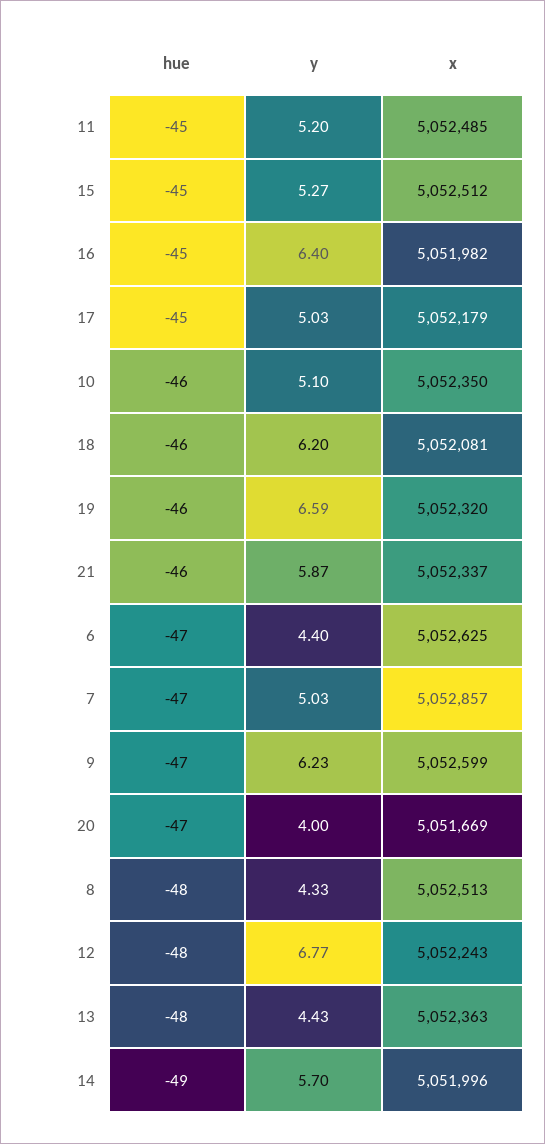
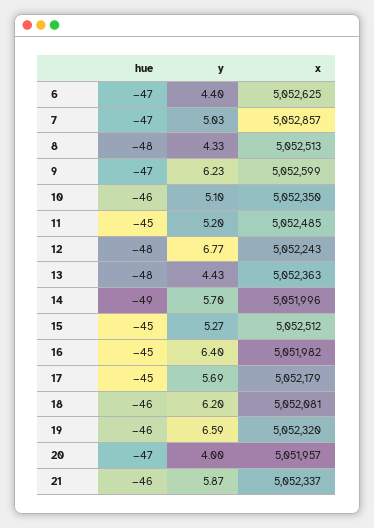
  {
    "hue": {
      "11": -45,
      "15": -45,
      "16": -45,
      "17": -45,
      "10": -46,
      "18": -46,
      "19": -46,
      "21": -46,
      "6": -47,
      "7": -47,
      "9": -47,
      "20": -47,
      "8": -48,
      "12": -48,
      "13": -48,
      "14": -49
    },
    "y": {
      "11": 5.2,
      "15": 5.27,
      "16": 6.4,
-     "17": 5.03,
+     "17": 5.69,
      "10": 5.1,
      "18": 6.2,
      "19": 6.59,
      "21": 5.87,
      "6": 4.4,
      "7": 5.03,
      "9": 6.23,
      "20": 4,
      "8": 4.33,
      "12": 6.77,
      "13": 4.43,
      "14": 5.7
    },
    "x": {
      "11": 5052485,
      "15": 5052512,
      "16": 5051982,
      "17": 5052179,
      "10": 5052350,
      "18": 5052081,
      "19": 5052320,
      "21": 5052337,
      "6": 5052625,
      "7": 5052857,
      "9": 5052599,
-     "20": 5051669,
+     "20": 5051957,
      "8": 5052513,
      "12": 5052243,
      "13": 5052363,
      "14": 5051996
    }
  }

